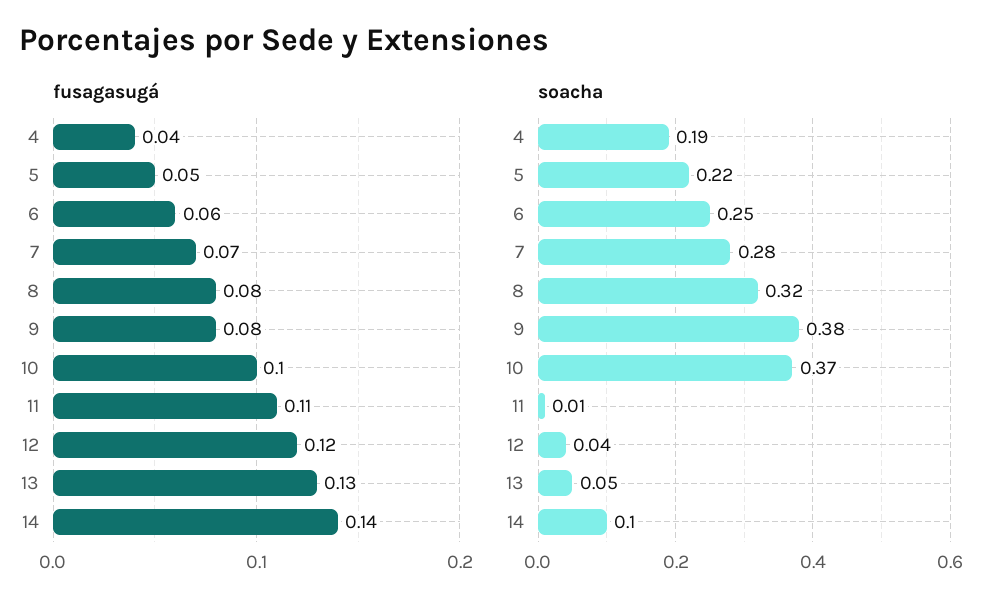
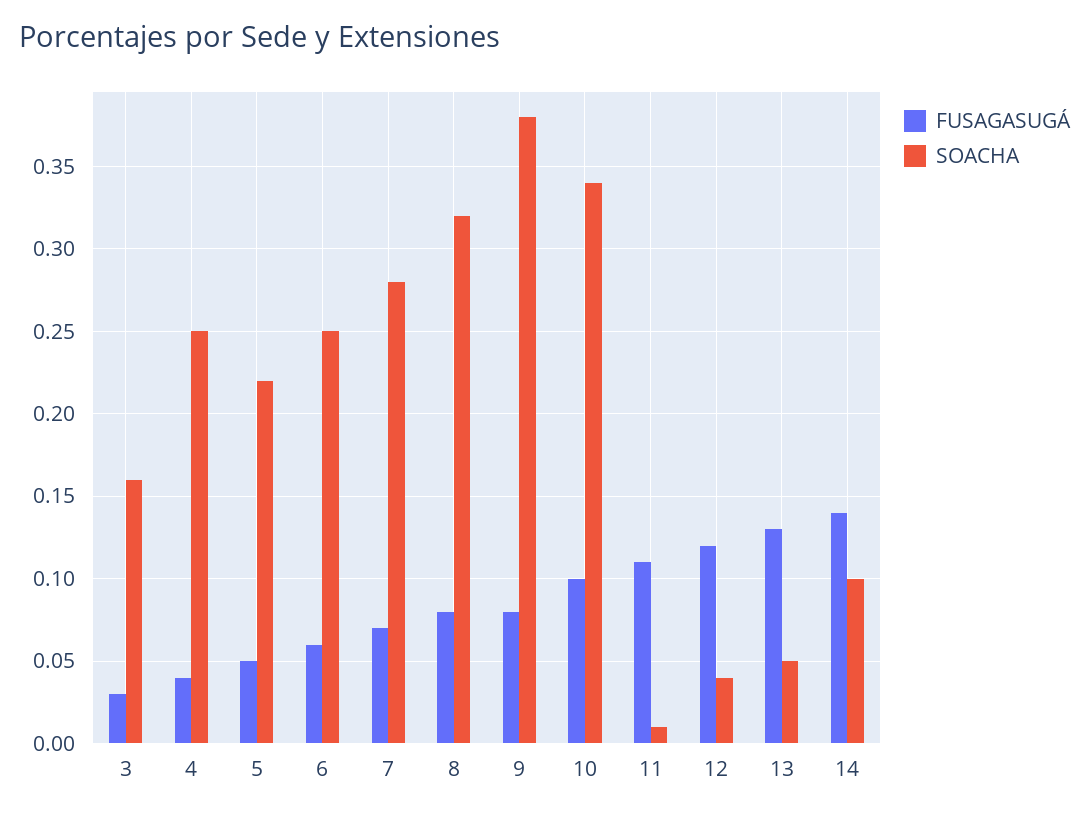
  {
    "fusagasugá": {
      "4": 0.04,
      "5": 0.05,
      "6": 0.06,
      "7": 0.07,
      "8": 0.08,
      "9": 0.08,
      "10": 0.1,
      "11": 0.11,
      "12": 0.12,
      "13": 0.13,
-     "14": 0.14
+     "14": 0.14,
+     "3": 0.03
    },
    "soacha": {
-     "4": 0.19,
+     "4": 0.25,
      "5": 0.22,
      "6": 0.25,
      "7": 0.28,
      "8": 0.32,
      "9": 0.38,
-     "10": 0.37,
+     "10": 0.34,
      "11": 0.01,
      "12": 0.04,
      "13": 0.05,
-     "14": 0.1
+     "14": 0.1,
+     "3": 0.16
    }
  }

